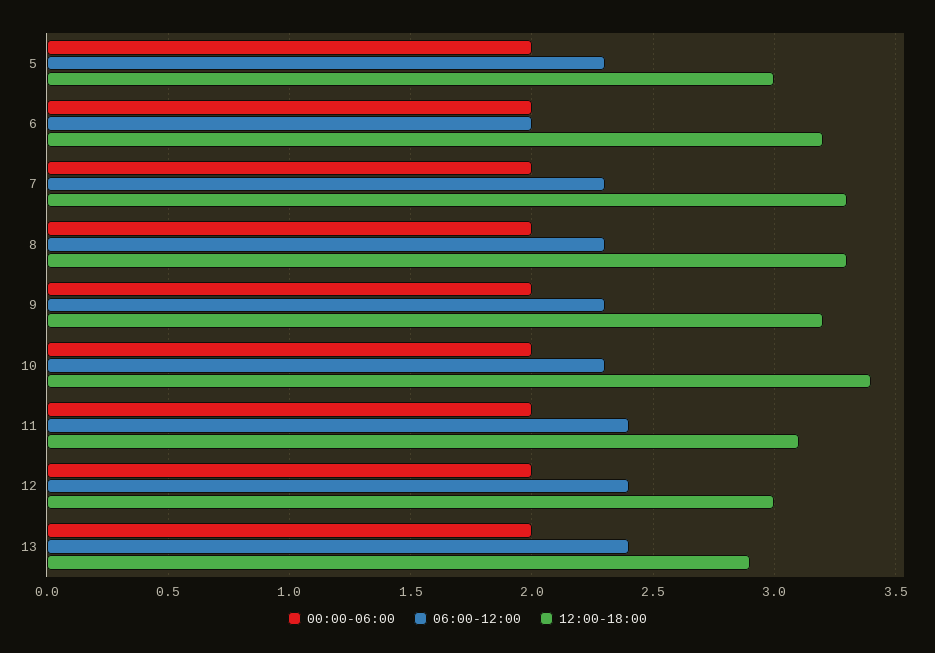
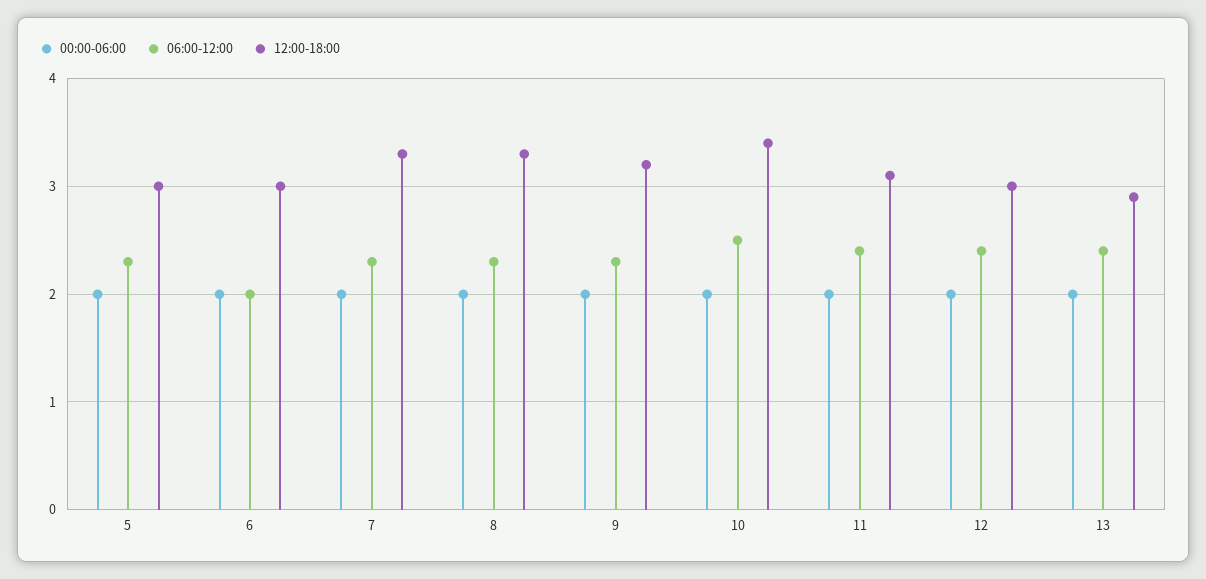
  {
    "00:00-06:00": {
      "5": 2,
      "6": 2,
      "7": 2,
      "8": 2,
      "9": 2,
      "10": 2,
      "11": 2,
      "12": 2,
      "13": 2
    },
    "06:00-12:00": {
      "5": 2.3,
      "6": 2,
      "7": 2.3,
      "8": 2.3,
      "9": 2.3,
-     "10": 2.3,
+     "10": 2.5,
      "11": 2.4,
      "12": 2.4,
      "13": 2.4
    },
    "12:00-18:00": {
      "5": 3,
-     "6": 3.2,
+     "6": 3,
      "7": 3.3,
      "8": 3.3,
      "9": 3.2,
      "10": 3.4,
      "11": 3.1,
      "12": 3,
      "13": 2.9
    }
  }

